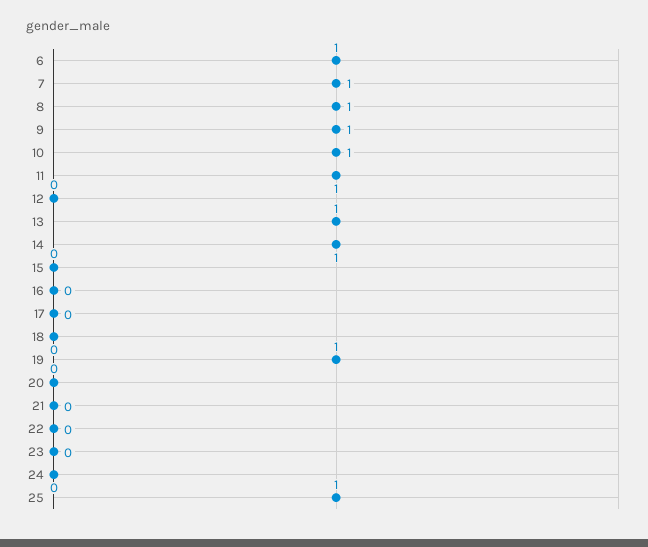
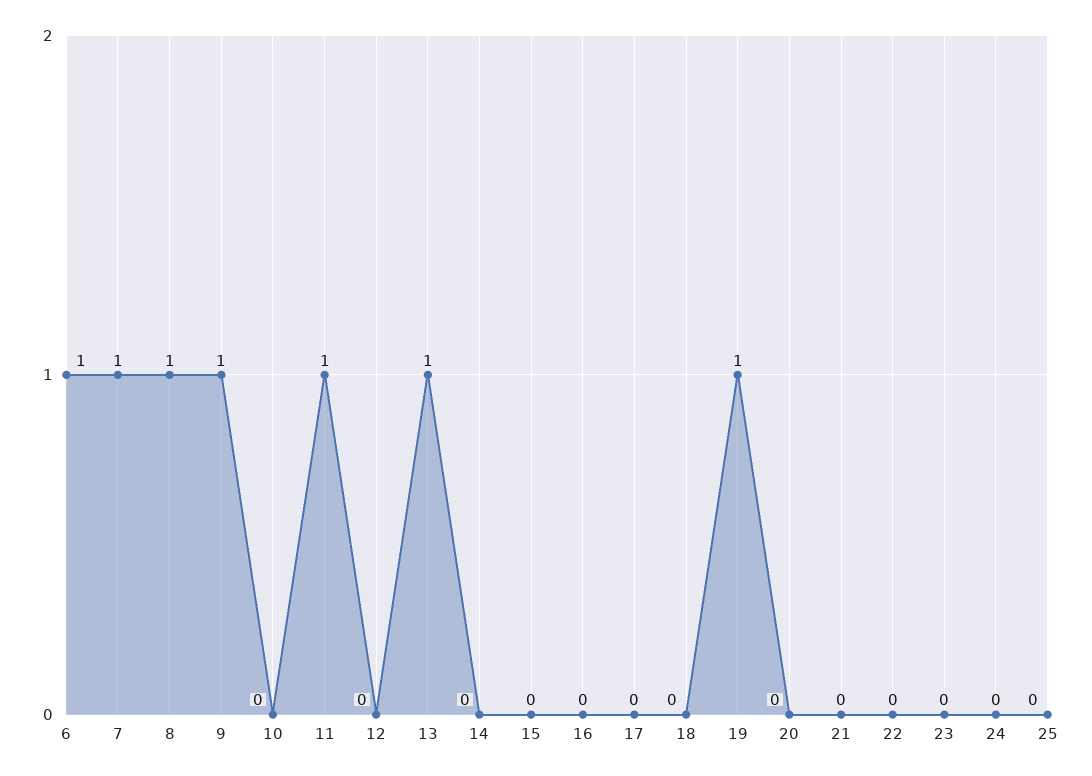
  {
    "6": 1,
    "7": 1,
    "8": 1,
    "9": 1,
-   "10": 1,
+   "10": 0,
    "11": 1,
    "12": 0,
    "13": 1,
-   "14": 1,
+   "14": 0,
    "15": 0,
    "16": 0,
    "17": 0,
    "18": 0,
    "19": 1,
    "20": 0,
    "21": 0,
    "22": 0,
    "23": 0,
    "24": 0,
-   "25": 1
+   "25": 0
  }

